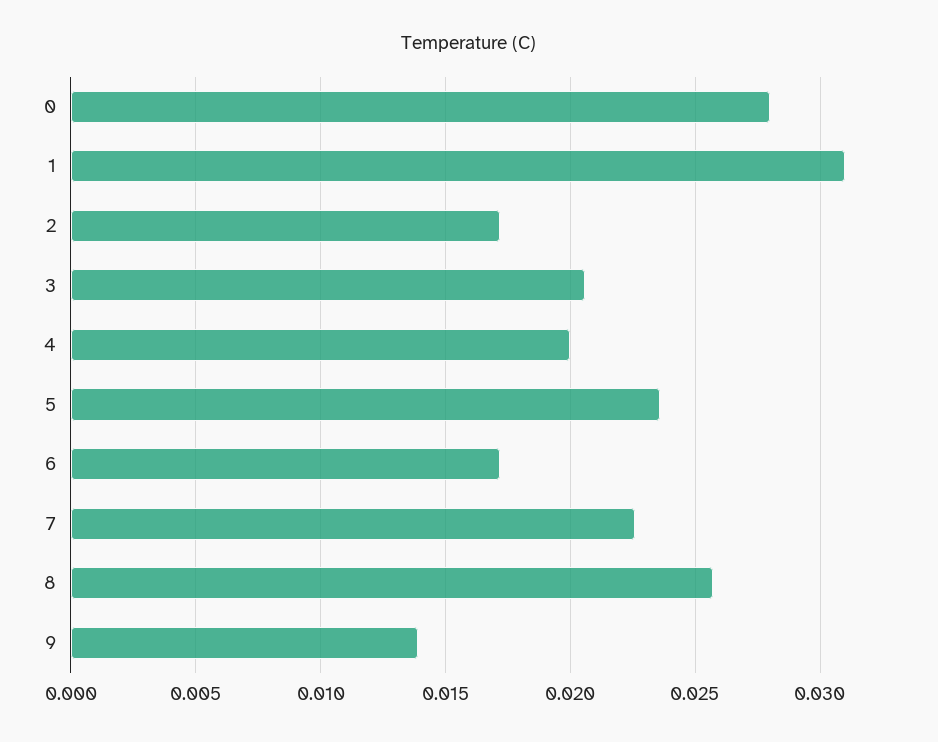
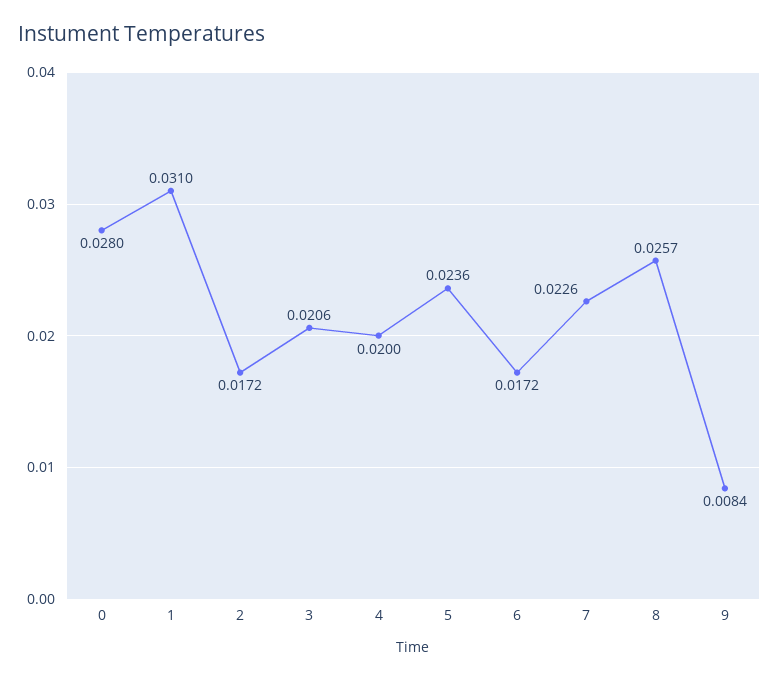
  {
    "0": 0.028,
    "1": 0.031,
    "2": 0.0172,
    "3": 0.0206,
    "4": 0.02,
    "5": 0.0236,
    "6": 0.0172,
    "7": 0.0226,
    "8": 0.0257,
-   "9": 0.014
+   "9": 0.0084
  }

